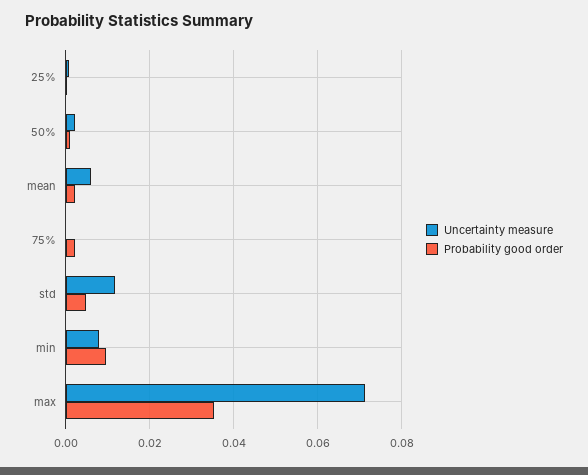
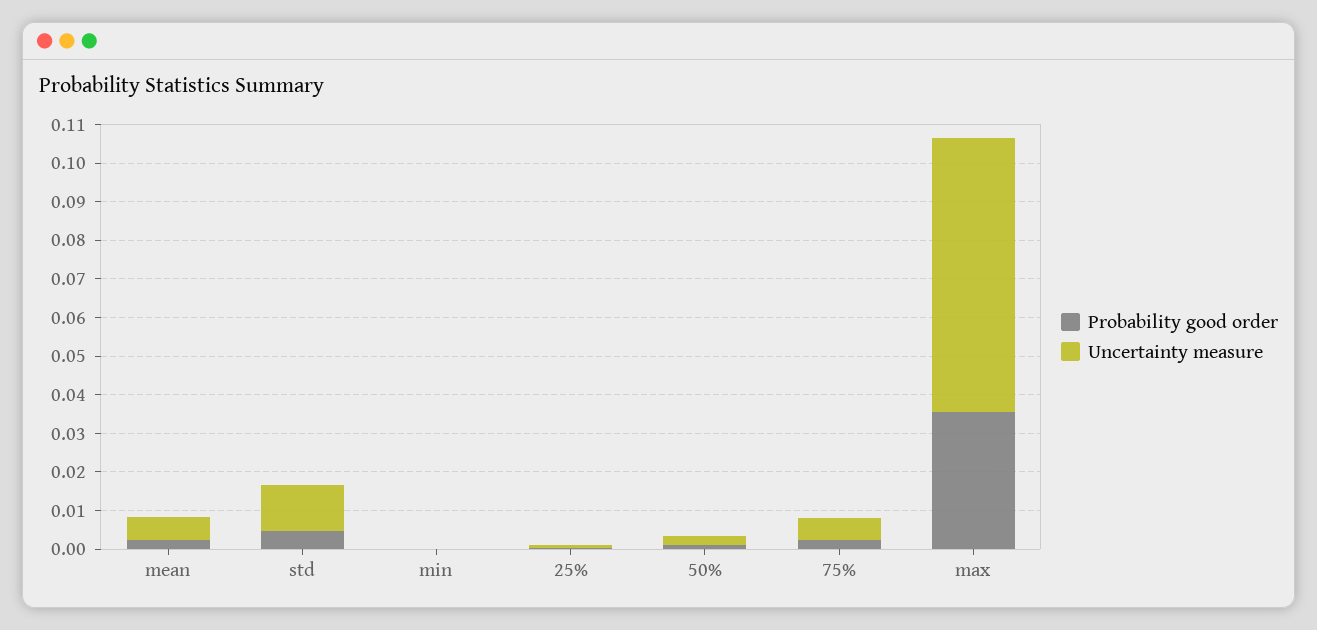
  {
    "Uncertainty measure": {
      "25%": 0,
      "50%": 0.002,
      "mean": 0.006,
-     "75%": 0,
+     "75%": 0.005,
      "std": 0.012,
-     "min": 0.008,
+     "min": 0,
      "max": 0.072
    },
    "Probability good order": {
      "25%": 0,
      "50%": 0.002,
      "mean": 0.002,
      "75%": 0.002,
      "std": 0.004,
-     "min": 0.01,
+     "min": 0,
      "max": 0.036
    }
  }

